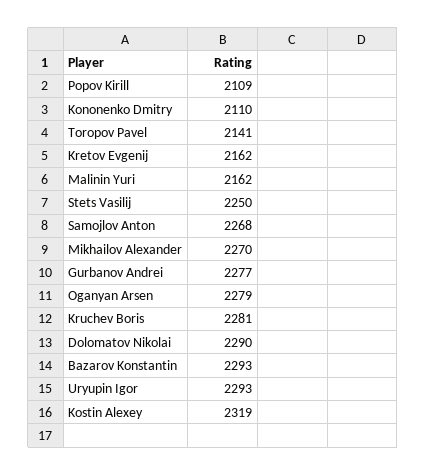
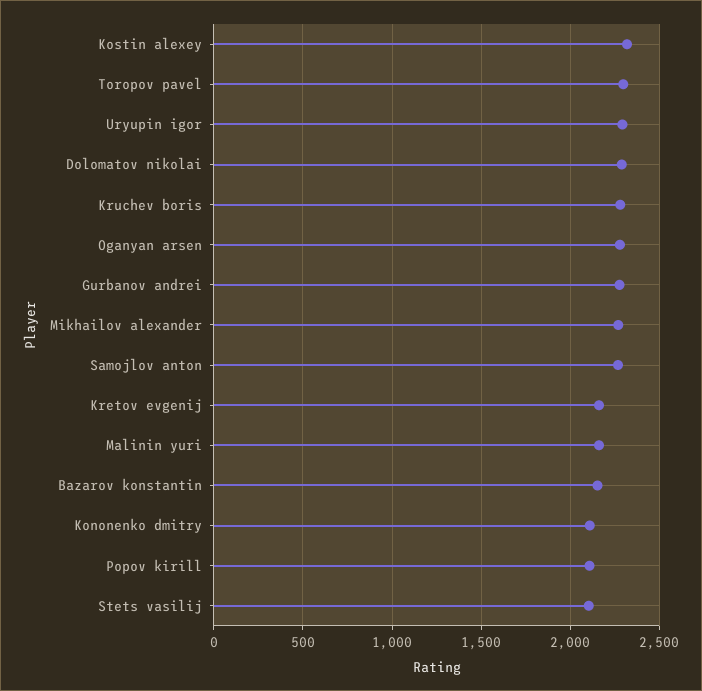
  {
    "Popov Kirill": 2109,
    "Kononenko Dmitry": 2110,
-   "Toropov Pavel": 2141,
+   "Toropov Pavel": 2300,
    "Kretov Evgenij": 2162,
    "Malinin Yuri": 2162,
-   "Stets Vasilij": 2250,
+   "Stets Vasilij": 2100,
    "Samojlov Anton": 2268,
    "Mikhailov Alexander": 2270,
    "Gurbanov Andrei": 2277,
    "Oganyan Arsen": 2279,
    "Kruchev Boris": 2281,
    "Dolomatov Nikolai": 2290,
-   "Bazarov Konstantin": 2293,
+   "Bazarov Konstantin": 2150,
    "Uryupin Igor": 2293,
    "Kostin Alexey": 2319
  }

